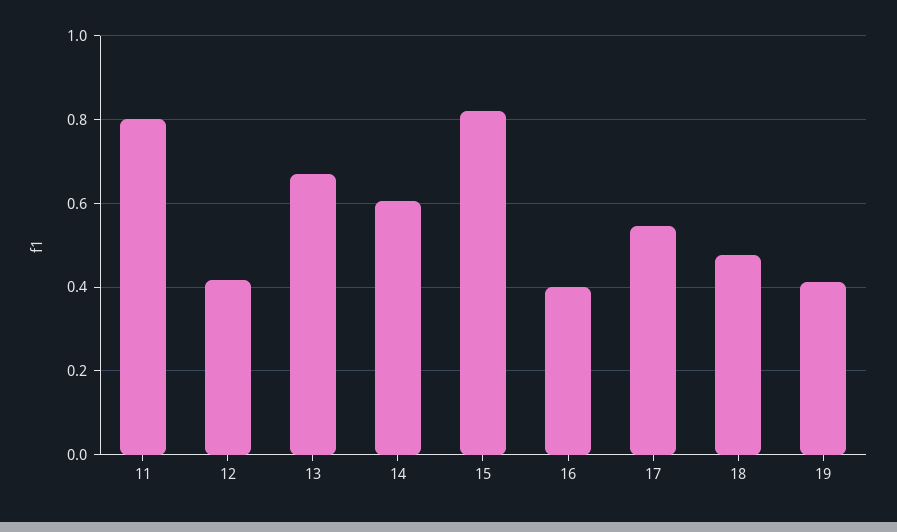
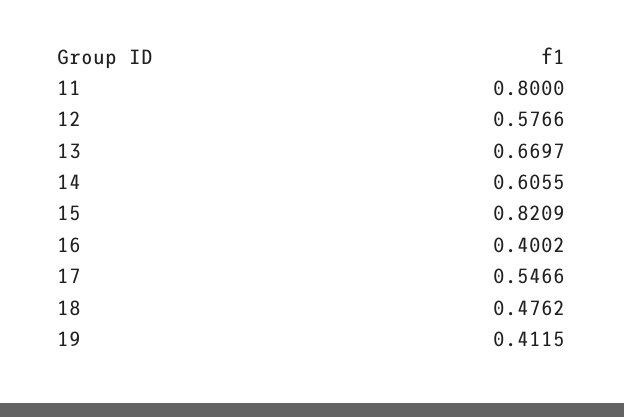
  {
    "11": 0.8,
-   "12": 0.42,
+   "12": 0.5766,
    "13": 0.6697,
    "14": 0.6055,
    "15": 0.8209,
    "16": 0.4002,
    "17": 0.5466,
    "18": 0.4762,
    "19": 0.4115
  }

